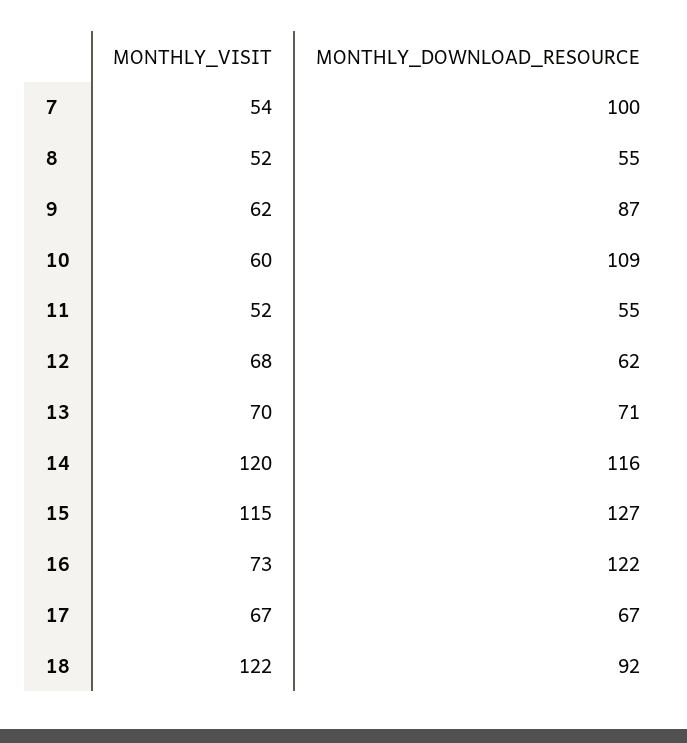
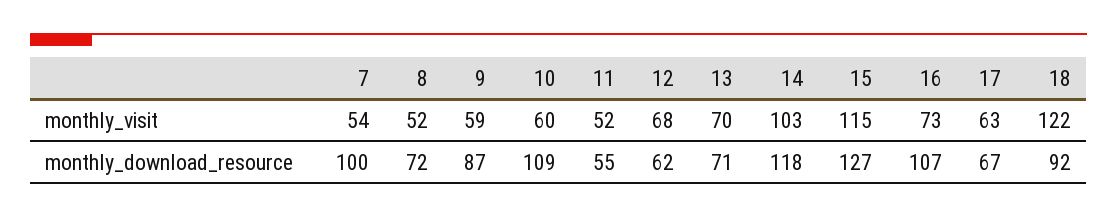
  {
    "MONTHLY_VISIT": {
      "7": 54,
      "8": 52,
-     "9": 62,
+     "9": 59,
      "10": 60,
      "11": 52,
      "12": 68,
      "13": 70,
-     "14": 120,
+     "14": 103,
      "15": 115,
      "16": 73,
-     "17": 67,
+     "17": 63,
      "18": 122
    },
    "MONTHLY_DOWNLOAD_RESOURCE": {
      "7": 100,
-     "8": 55,
+     "8": 72,
      "9": 87,
      "10": 109,
      "11": 55,
      "12": 62,
      "13": 71,
-     "14": 116,
+     "14": 118,
      "15": 127,
-     "16": 122,
+     "16": 107,
      "17": 67,
      "18": 92
    }
  }

